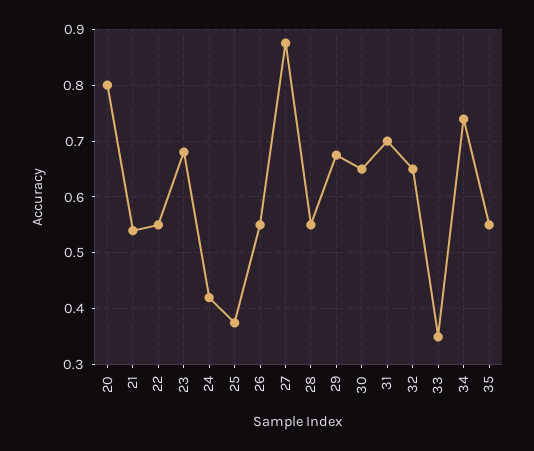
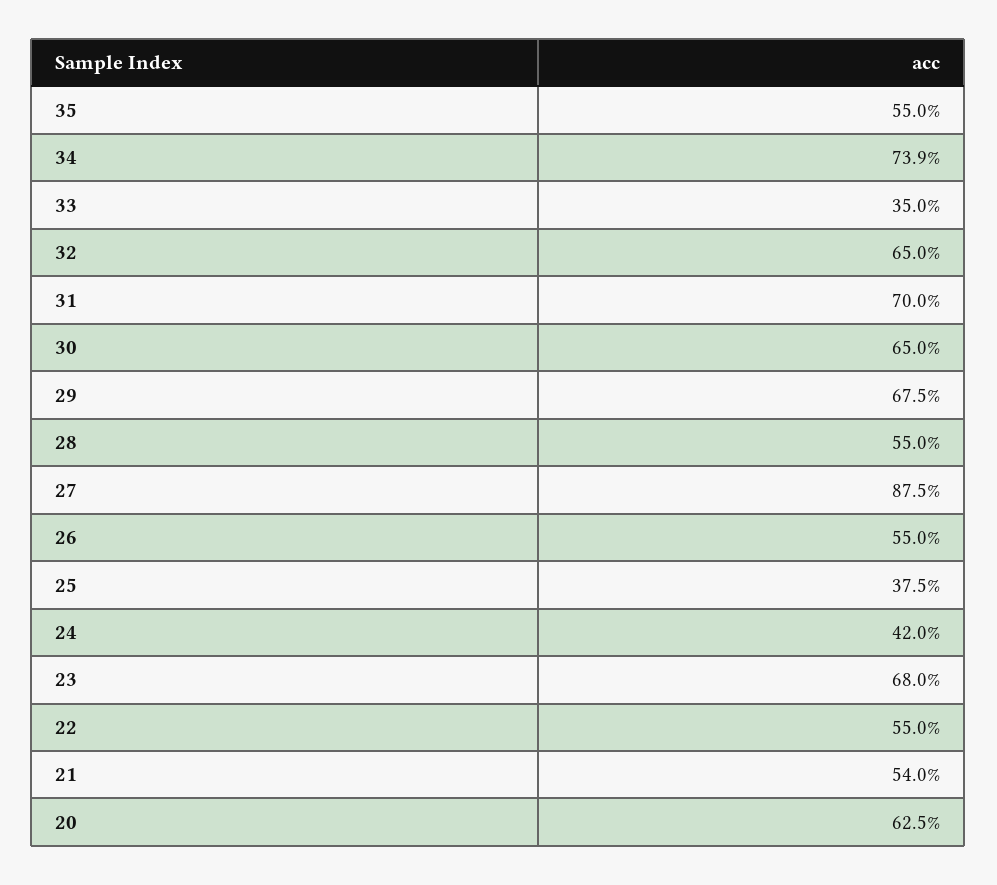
  {
-   "20": 0.8,
+   "20": 0.625,
    "21": 0.54,
    "22": 0.55,
    "23": 0.68,
    "24": 0.42,
    "25": 0.375,
    "26": 0.55,
    "27": 0.875,
    "28": 0.55,
    "29": 0.675,
    "30": 0.65,
    "31": 0.7,
    "32": 0.65,
    "33": 0.35,
    "34": 0.739,
    "35": 0.55
  }

